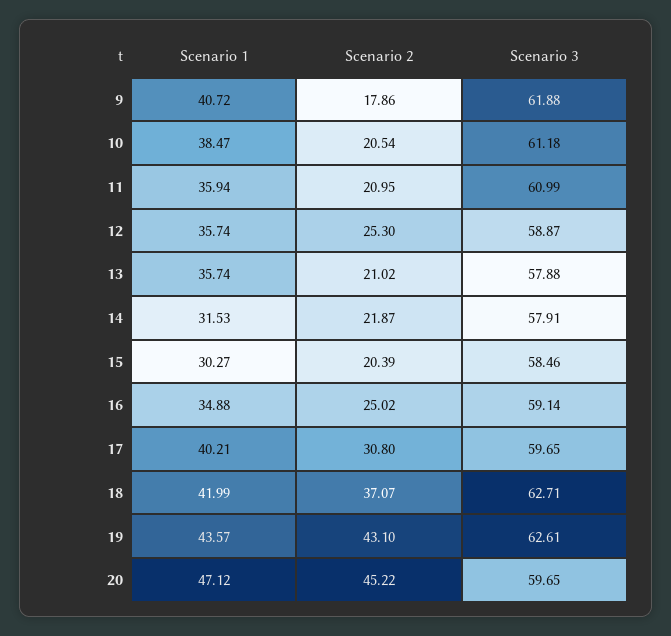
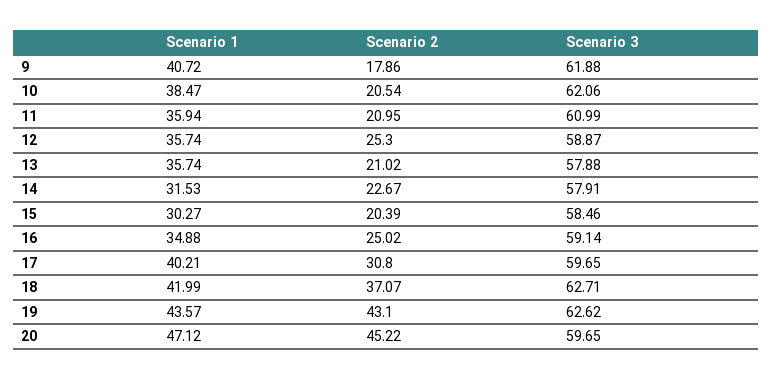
  {
    "Scenario 1": {
      "9": 40.72,
      "10": 38.47,
      "11": 35.94,
      "12": 35.74,
      "13": 35.74,
      "14": 31.53,
      "15": 30.27,
      "16": 34.88,
      "17": 40.21,
      "18": 41.99,
      "19": 43.57,
      "20": 47.12
    },
    "Scenario 2": {
      "9": 17.86,
      "10": 20.54,
      "11": 20.95,
      "12": 25.3,
      "13": 21.02,
-     "14": 21.87,
+     "14": 22.67,
      "15": 20.39,
      "16": 25.02,
      "17": 30.8,
      "18": 37.07,
      "19": 43.1,
      "20": 45.22
    },
    "Scenario 3": {
      "9": 61.88,
-     "10": 61.18,
+     "10": 62.06,
      "11": 60.99,
      "12": 58.87,
      "13": 57.88,
      "14": 57.91,
      "15": 58.46,
      "16": 59.14,
      "17": 59.65,
      "18": 62.71,
-     "19": 62.61,
+     "19": 62.62,
      "20": 59.65
    }
  }

